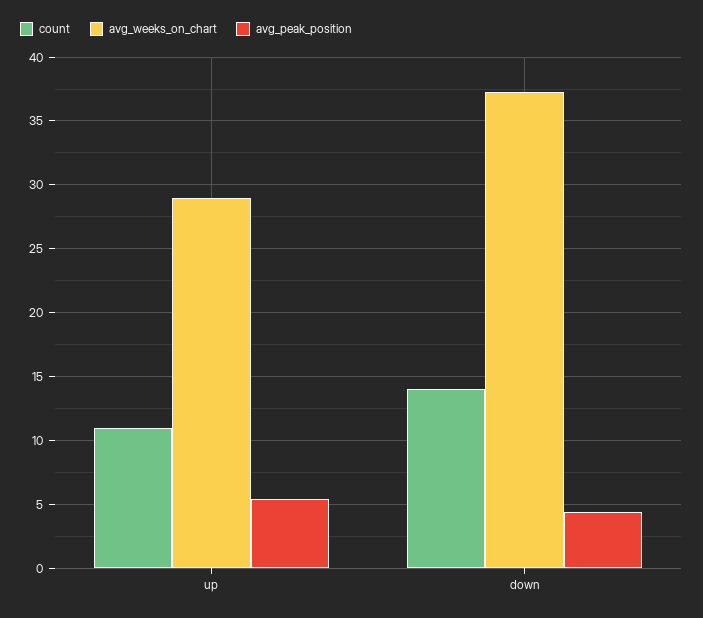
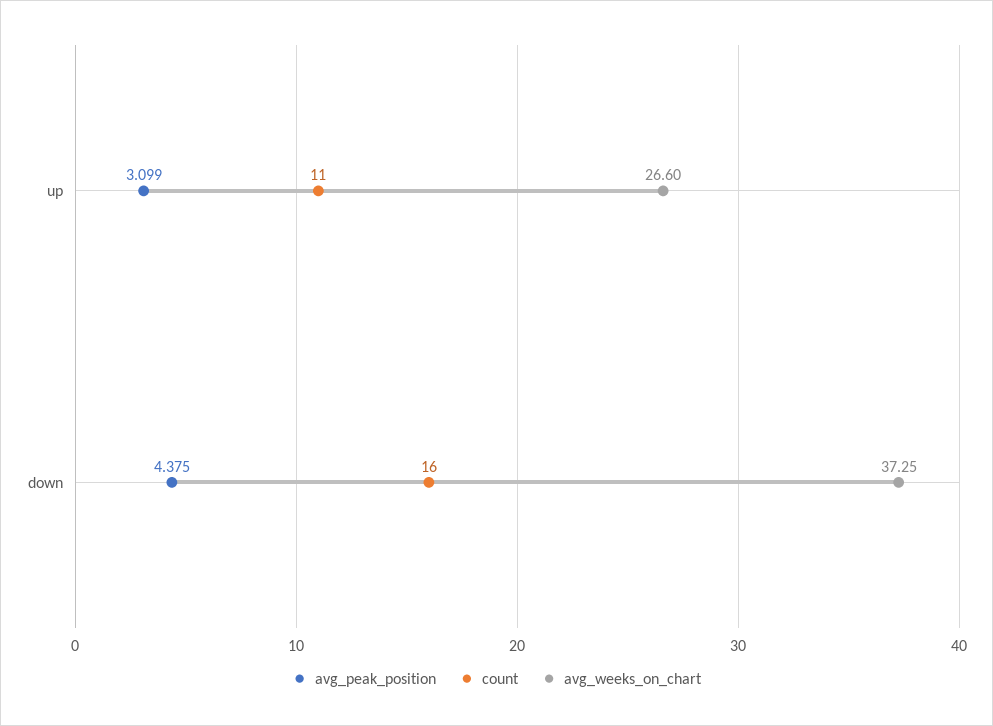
  {
    "count": {
      "up": 11,
-     "down": 14
+     "down": 16
    },
    "avg_weeks_on_chart": {
-     "up": 29,
+     "up": 26.6,
      "down": 37.25
    },
    "avg_peak_position": {
-     "up": 5.5,
+     "up": 3.099,
      "down": 4.375
    }
  }

